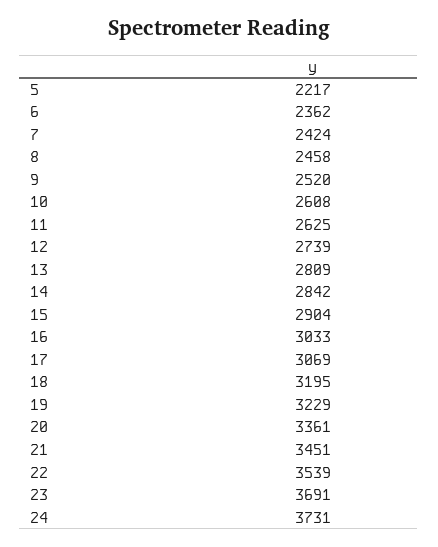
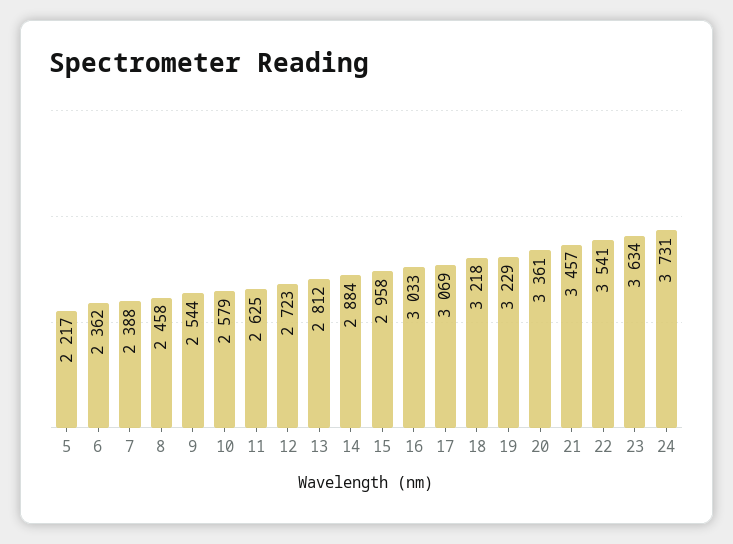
  {
    "5": 2217,
    "6": 2362,
-   "7": 2424,
+   "7": 2388,
    "8": 2458,
-   "9": 2520,
+   "9": 2544,
-   "10": 2608,
+   "10": 2579,
    "11": 2625,
-   "12": 2739,
+   "12": 2723,
-   "13": 2809,
+   "13": 2812,
-   "14": 2842,
+   "14": 2884,
-   "15": 2904,
+   "15": 2958,
    "16": 3033,
    "17": 3069,
-   "18": 3195,
+   "18": 3218,
    "19": 3229,
    "20": 3361,
-   "21": 3451,
+   "21": 3457,
-   "22": 3539,
+   "22": 3541,
-   "23": 3691,
+   "23": 3634,
    "24": 3731
  }

